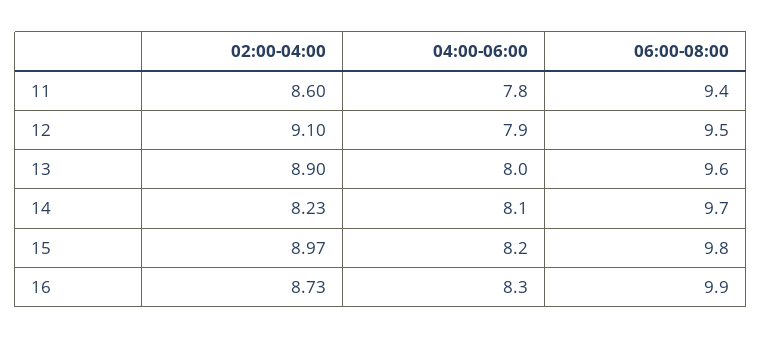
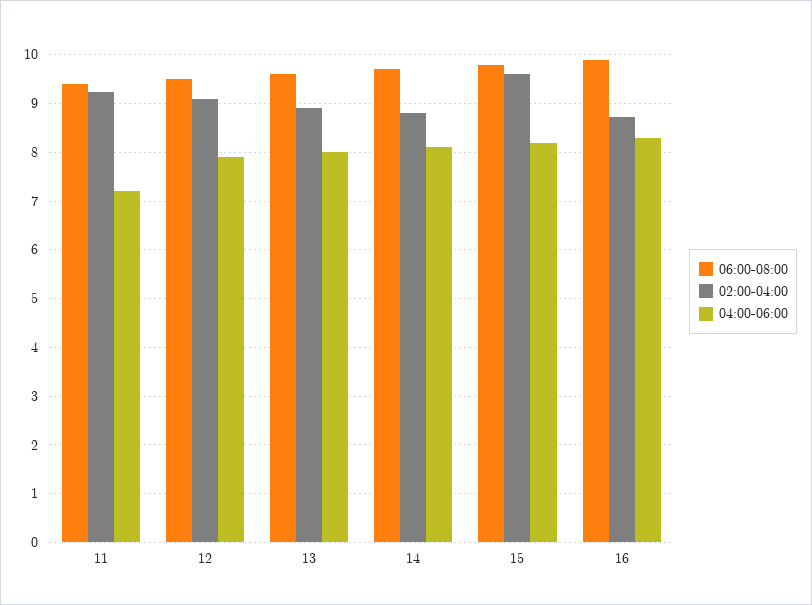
  {
    "02:00-04:00": {
-     "11": 8.6,
+     "11": 9.2,
      "12": 9.1,
      "13": 8.9,
-     "14": 8.23,
+     "14": 8.8,
-     "15": 8.97,
+     "15": 9.6,
      "16": 8.73
    },
    "04:00-06:00": {
-     "11": 7.8,
+     "11": 7.2,
      "12": 7.9,
      "13": 8,
      "14": 8.1,
      "15": 8.2,
      "16": 8.3
    },
    "06:00-08:00": {
      "11": 9.4,
      "12": 9.5,
      "13": 9.6,
      "14": 9.7,
      "15": 9.8,
      "16": 9.9
    }
  }

